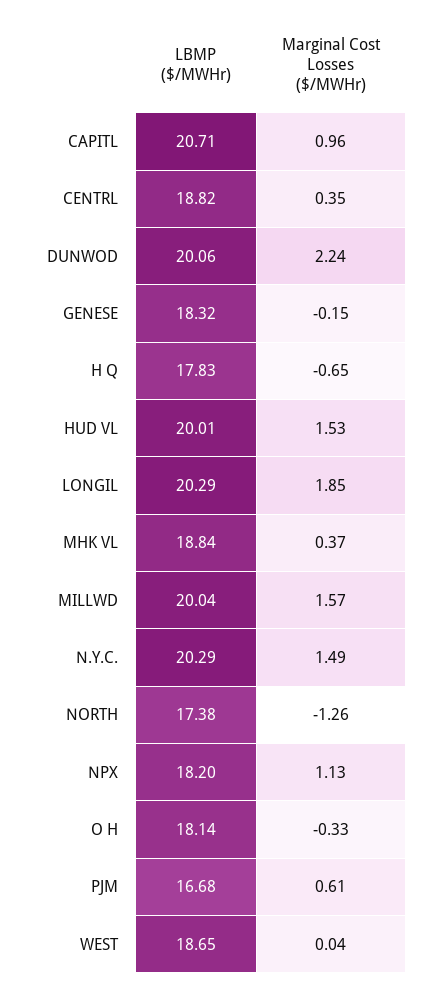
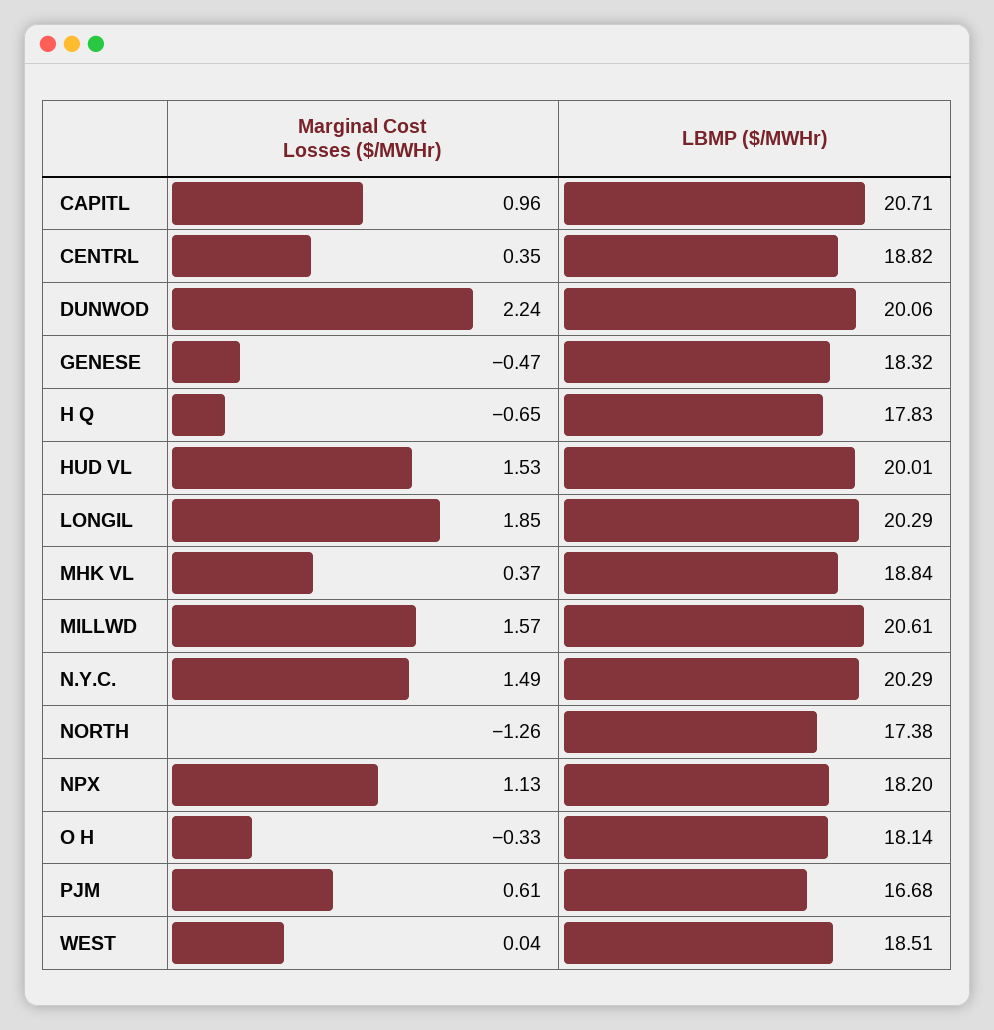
  {
    "LBMP ($/MWHr)": {
      "CAPITL": 20.71,
      "CENTRL": 18.82,
      "DUNWOD": 20.06,
      "GENESE": 18.32,
      "H Q": 17.83,
      "HUD VL": 20.01,
      "LONGIL": 20.29,
      "MHK VL": 18.84,
-     "MILLWD": 20.04,
+     "MILLWD": 20.61,
      "N.Y.C.": 20.29,
      "NORTH": 17.38,
      "NPX": 18.2,
      "O H": 18.14,
      "PJM": 16.68,
-     "WEST": 18.65
+     "WEST": 18.51
    },
    "Marginal Cost Losses ($/MWHr)": {
      "CAPITL": 0.96,
      "CENTRL": 0.35,
      "DUNWOD": 2.24,
-     "GENESE": -0.15,
+     "GENESE": -0.47,
      "H Q": -0.65,
      "HUD VL": 1.53,
      "LONGIL": 1.85,
      "MHK VL": 0.37,
      "MILLWD": 1.57,
      "N.Y.C.": 1.49,
      "NORTH": -1.26,
      "NPX": 1.13,
      "O H": -0.33,
      "PJM": 0.61,
      "WEST": 0.04
    }
  }

